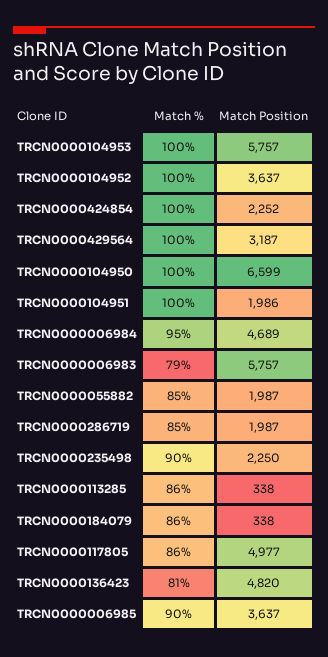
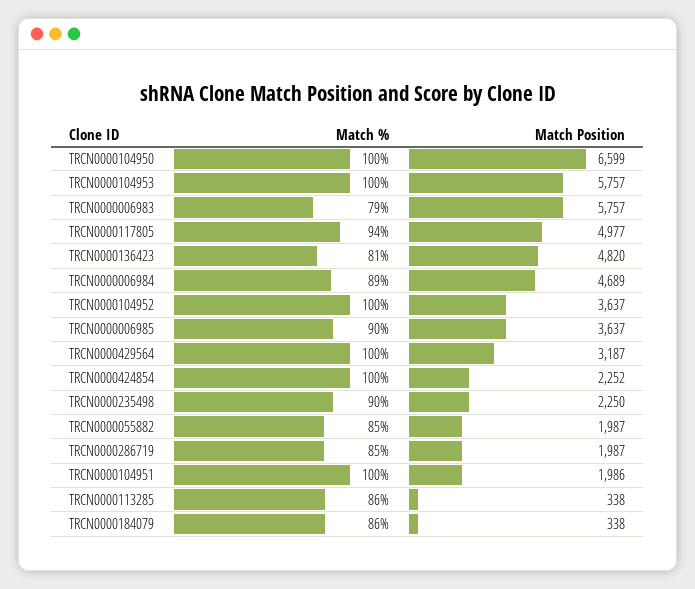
  {
    "Match %": {
      "TRCN0000104953": 100,
      "TRCN0000104952": 100,
      "TRCN0000424854": 100,
      "TRCN0000429564": 100,
      "TRCN0000104950": 100,
      "TRCN0000104951": 100,
-     "TRCN0000006984": 95,
+     "TRCN0000006984": 89,
      "TRCN0000006983": 79,
      "TRCN0000055882": 85,
      "TRCN0000286719": 85,
      "TRCN0000235498": 90,
      "TRCN0000113285": 86,
      "TRCN0000184079": 86,
-     "TRCN0000117805": 86,
+     "TRCN0000117805": 94,
      "TRCN0000136423": 81,
      "TRCN0000006985": 90
    },
    "Match Position": {
      "TRCN0000104953": 5757,
      "TRCN0000104952": 3637,
      "TRCN0000424854": 2252,
      "TRCN0000429564": 3187,
      "TRCN0000104950": 6599,
      "TRCN0000104951": 1986,
      "TRCN0000006984": 4689,
      "TRCN0000006983": 5757,
      "TRCN0000055882": 1987,
      "TRCN0000286719": 1987,
      "TRCN0000235498": 2250,
      "TRCN0000113285": 338,
      "TRCN0000184079": 338,
      "TRCN0000117805": 4977,
      "TRCN0000136423": 4820,
      "TRCN0000006985": 3637
    }
  }

